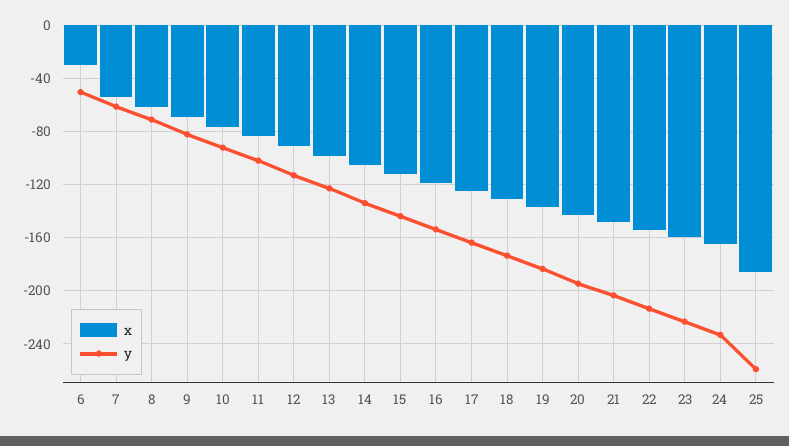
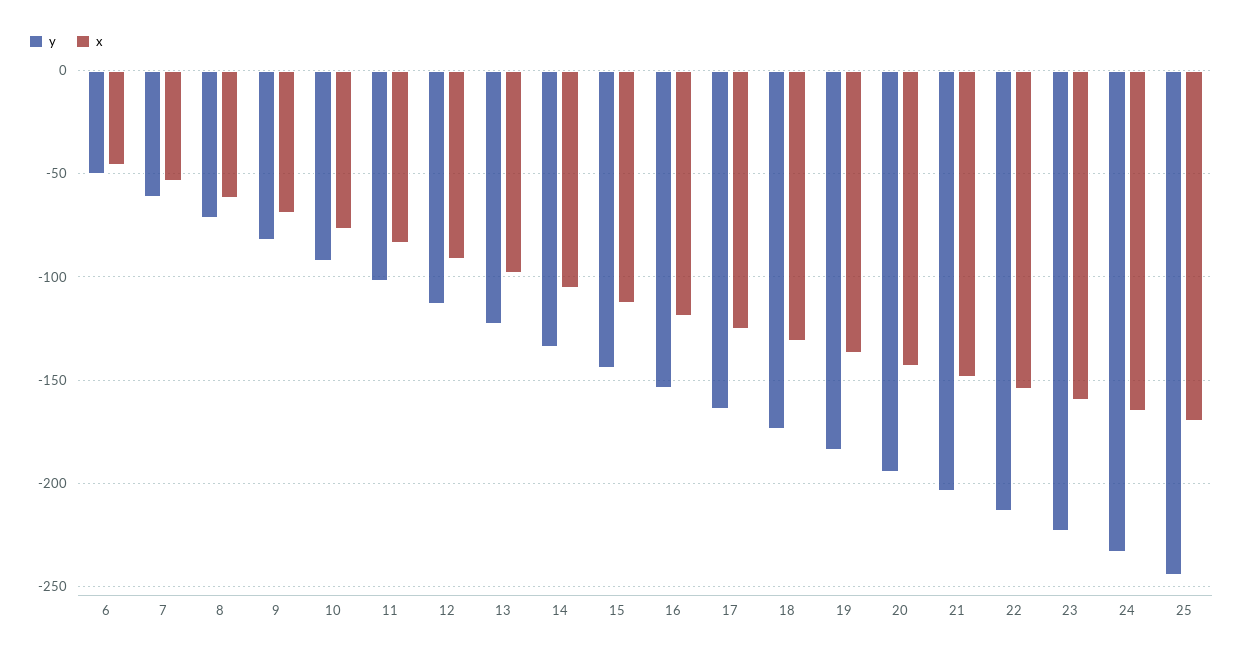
  {
    "x": {
-     "6": -30,
+     "6": -45,
      "7": -55,
      "8": -60,
      "9": -70,
      "10": -75,
      "11": -85,
      "12": -90,
      "13": -100,
      "14": -105,
      "15": -110,
      "16": -120,
      "17": -125,
      "18": -130,
      "19": -135,
      "20": -145,
      "21": -150,
      "22": -155,
      "23": -160,
      "24": -165,
-     "25": -185
+     "25": -170
    },
    "y": {
      "6": -50,
      "7": -60,
      "8": -70,
      "9": -80,
      "10": -90,
      "11": -100,
      "12": -115,
      "13": -125,
      "14": -135,
      "15": -145,
      "16": -155,
      "17": -165,
      "18": -175,
      "19": -185,
      "20": -195,
      "21": -205,
      "22": -215,
      "23": -225,
      "24": -235,
-     "25": -260
+     "25": -245
    }
  }

